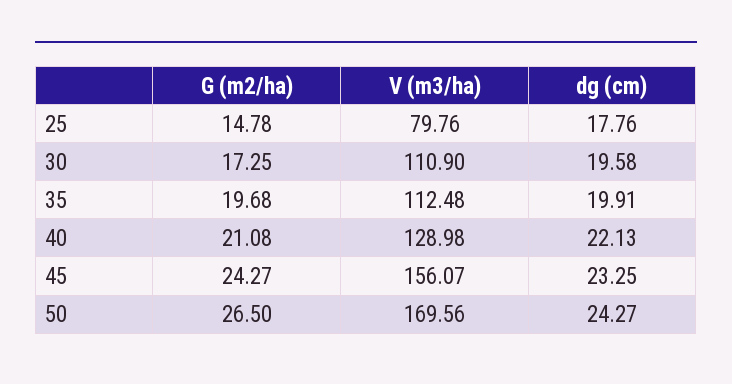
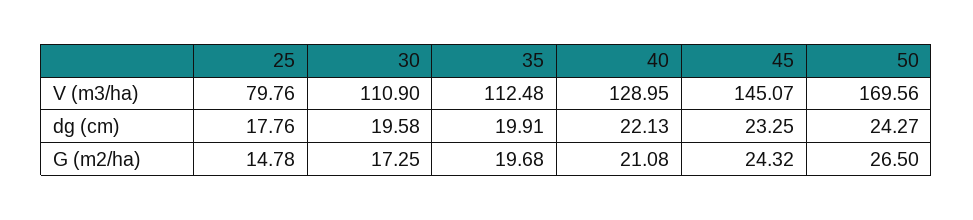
  {
    "G (m2/ha)": {
      "25": 14.78,
      "30": 17.25,
      "35": 19.68,
      "40": 21.08,
-     "45": 24.27,
+     "45": 24.32,
      "50": 26.5
    },
    "V (m3/ha)": {
      "25": 79.76,
      "30": 110.9,
      "35": 112.48,
-     "40": 128.98,
+     "40": 128.95,
-     "45": 156.07,
+     "45": 145.07,
      "50": 169.56
    },
    "dg (cm)": {
      "25": 17.76,
      "30": 19.58,
      "35": 19.91,
      "40": 22.13,
      "45": 23.25,
      "50": 24.27
    }
  }

